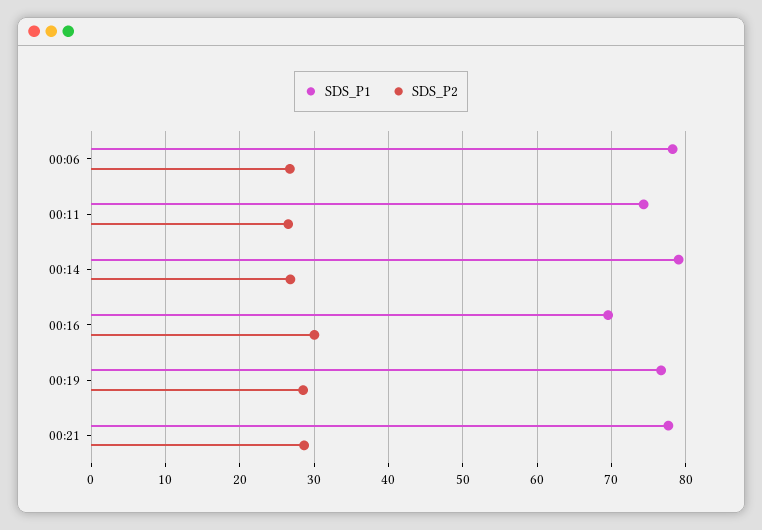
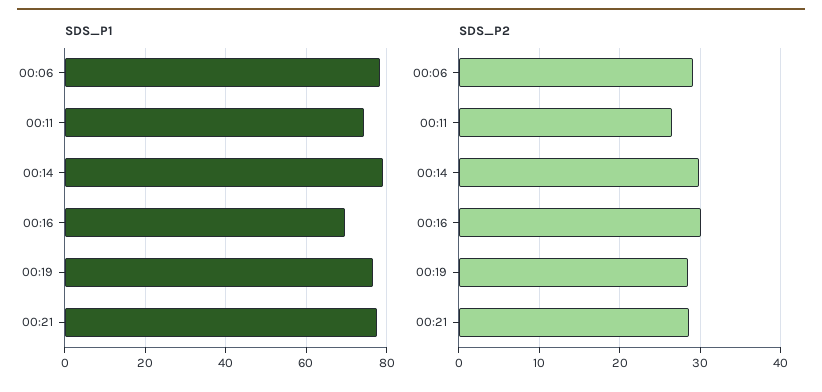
  {
    "SDS_P1": {
      "00:06": 78,
      "00:11": 74,
      "00:14": 79,
      "00:16": 70,
      "00:19": 77,
      "00:21": 78
    },
    "SDS_P2": {
-     "00:06": 27,
+     "00:06": 29,
      "00:11": 27,
-     "00:14": 27,
+     "00:14": 30,
      "00:16": 30,
      "00:19": 29,
      "00:21": 29
    }
  }

